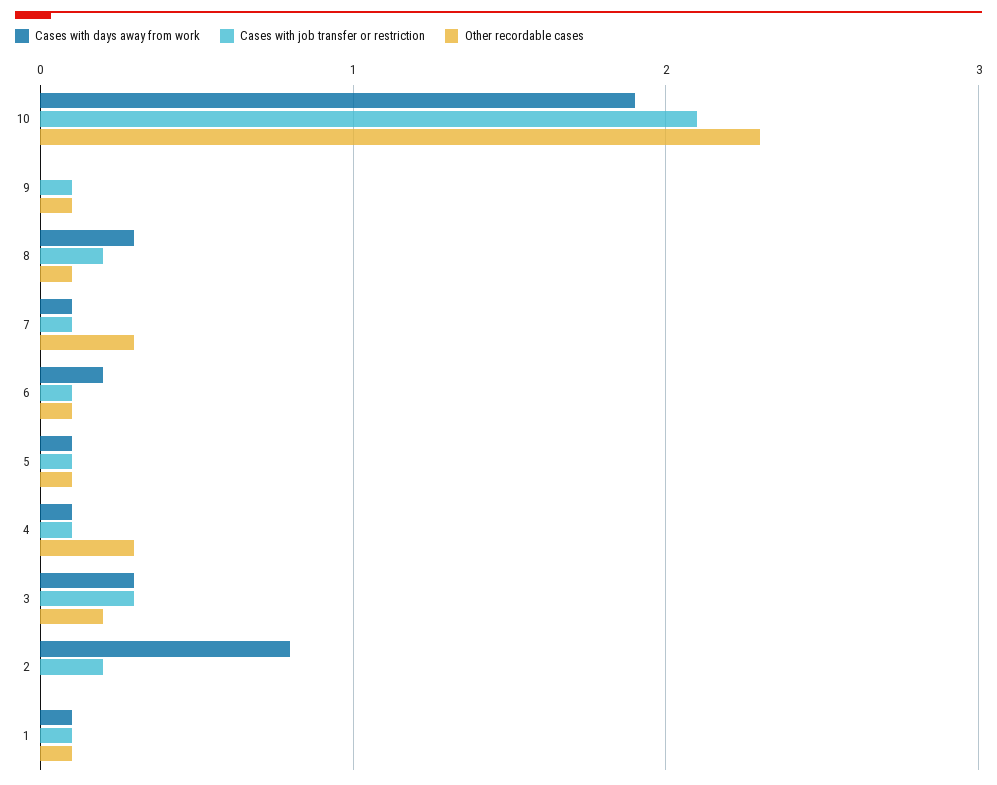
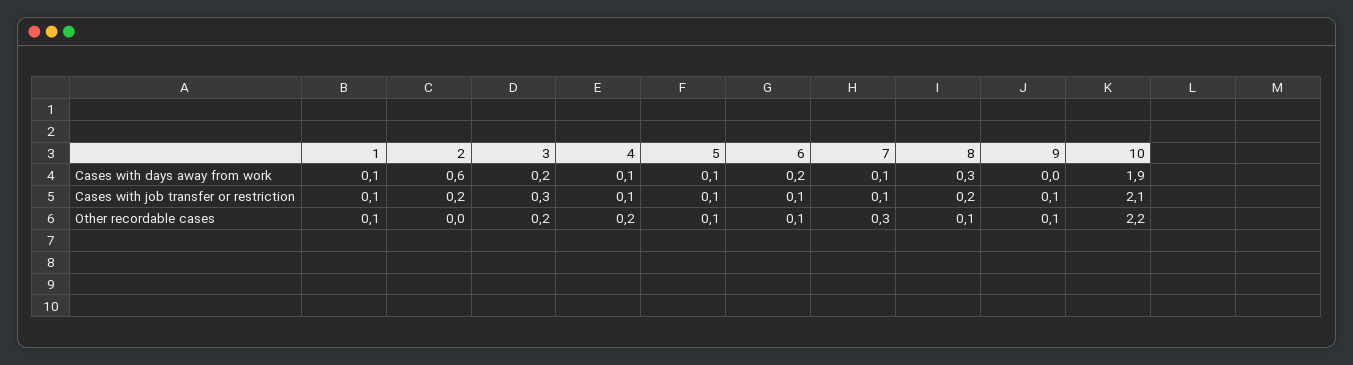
  {
    "Cases with days away from work": {
      "10": 1.9,
      "9": 0,
      "8": 0.3,
      "7": 0.1,
      "6": 0.2,
      "5": 0.1,
      "4": 0.1,
-     "3": 0.3,
+     "3": 0.2,
-     "2": 0.8,
+     "2": 0.6,
      "1": 0.1
    },
    "Cases with job transfer or restriction": {
      "10": 2.1,
      "9": 0.1,
      "8": 0.2,
      "7": 0.1,
      "6": 0.1,
      "5": 0.1,
      "4": 0.1,
      "3": 0.3,
      "2": 0.2,
      "1": 0.1
    },
    "Other recordable cases": {
-     "10": 2.3,
+     "10": 2.2,
      "9": 0.1,
      "8": 0.1,
      "7": 0.3,
      "6": 0.1,
      "5": 0.1,
-     "4": 0.3,
+     "4": 0.2,
      "3": 0.2,
      "2": 0,
      "1": 0.1
    }
  }

